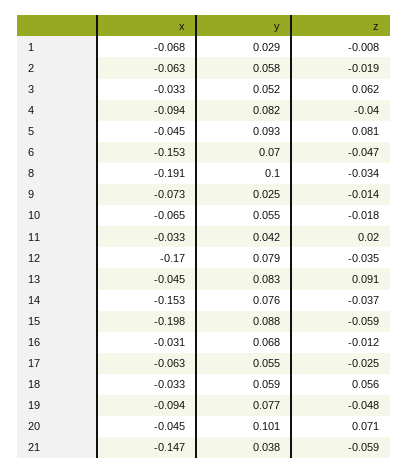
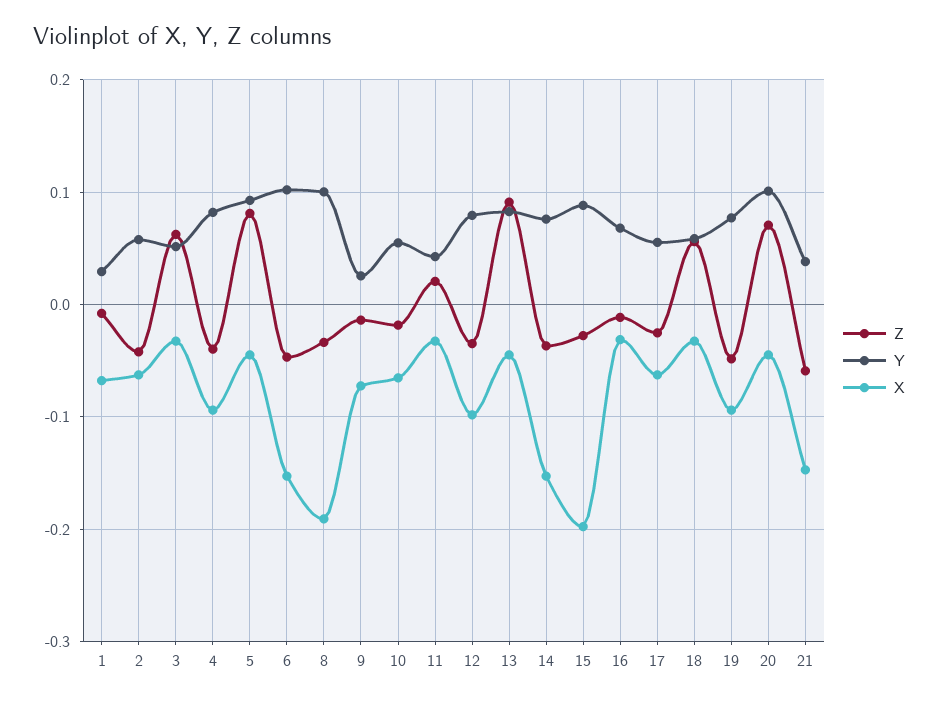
  {
    "x": {
      "1": -0.068,
      "2": -0.063,
      "3": -0.033,
      "4": -0.094,
      "5": -0.045,
      "6": -0.153,
      "8": -0.191,
      "9": -0.073,
      "10": -0.065,
      "11": -0.033,
-     "12": -0.17,
+     "12": -0.1,
      "13": -0.045,
      "14": -0.153,
      "15": -0.198,
      "16": -0.031,
      "17": -0.063,
      "18": -0.033,
      "19": -0.094,
      "20": -0.045,
      "21": -0.147
    },
    "y": {
      "1": 0.029,
      "2": 0.058,
      "3": 0.052,
      "4": 0.082,
      "5": 0.093,
-     "6": 0.07,
+     "6": 0.1,
      "8": 0.1,
      "9": 0.025,
      "10": 0.055,
      "11": 0.042,
      "12": 0.079,
      "13": 0.083,
      "14": 0.076,
      "15": 0.088,
      "16": 0.068,
      "17": 0.055,
      "18": 0.059,
      "19": 0.077,
      "20": 0.101,
      "21": 0.038
    },
    "z": {
      "1": -0.008,
-     "2": -0.019,
+     "2": -0.04,
      "3": 0.062,
      "4": -0.04,
      "5": 0.081,
      "6": -0.047,
      "8": -0.034,
      "9": -0.014,
      "10": -0.018,
      "11": 0.02,
      "12": -0.035,
      "13": 0.091,
      "14": -0.037,
-     "15": -0.059,
+     "15": -0.03,
      "16": -0.012,
      "17": -0.025,
      "18": 0.056,
      "19": -0.048,
      "20": 0.071,
      "21": -0.059
    }
  }

